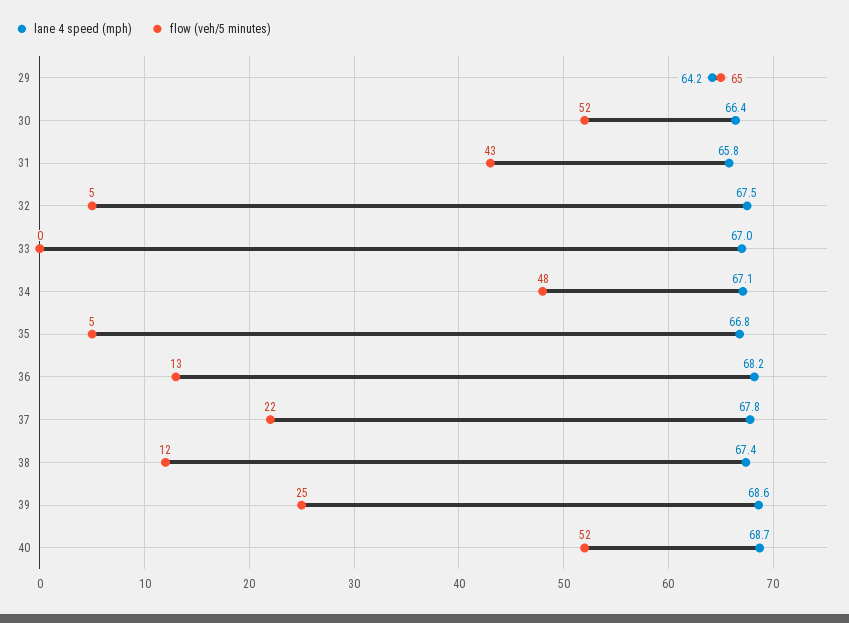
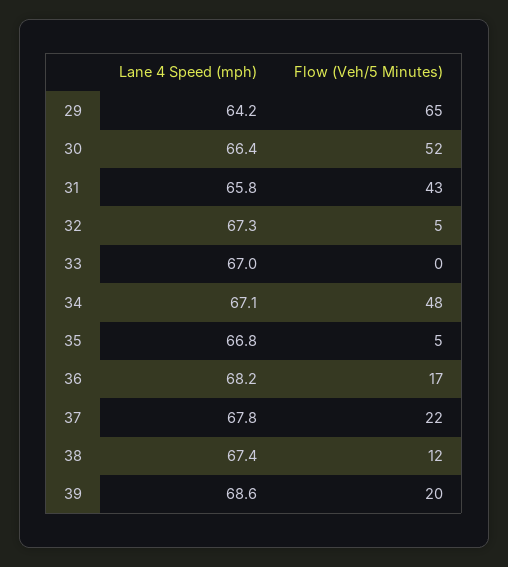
  {
    "lane 4 speed (mph)": {
      "29": 64.2,
      "30": 66.4,
      "31": 65.8,
-     "32": 67.5,
+     "32": 67.3,
      "33": 67,
      "34": 67.1,
      "35": 66.8,
      "36": 68.2,
      "37": 67.8,
      "38": 67.4,
-     "39": 68.6,
+     "39": 68.6
-     "40": 68.7
    },
    "flow (veh/5 minutes)": {
      "29": 65,
      "30": 52,
      "31": 43,
      "32": 5,
      "33": 0,
      "34": 48,
      "35": 5,
-     "36": 13,
+     "36": 17,
      "37": 22,
      "38": 12,
-     "39": 25,
+     "39": 20
-     "40": 52
    }
  }

